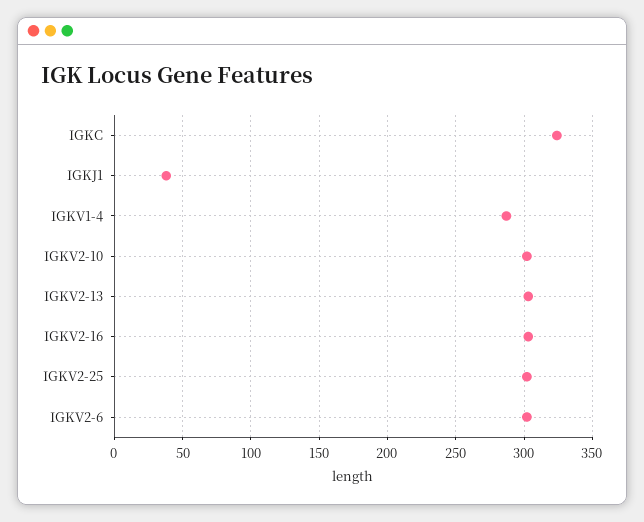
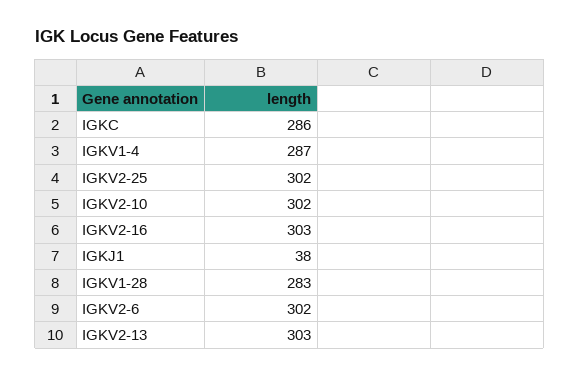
  {
-   "IGKC": 325,
+   "IGKC": 286,
    "IGKJ1": 38,
    "IGKV1-4": 287,
    "IGKV2-10": 302,
    "IGKV2-13": 303,
    "IGKV2-16": 303,
    "IGKV2-25": 302,
-   "IGKV2-6": 302
+   "IGKV2-6": 302,
+   "IGKV1-28": 283
  }

